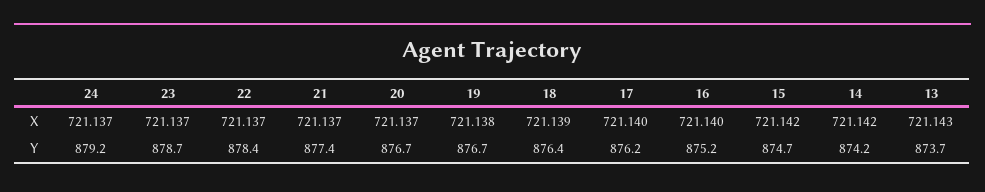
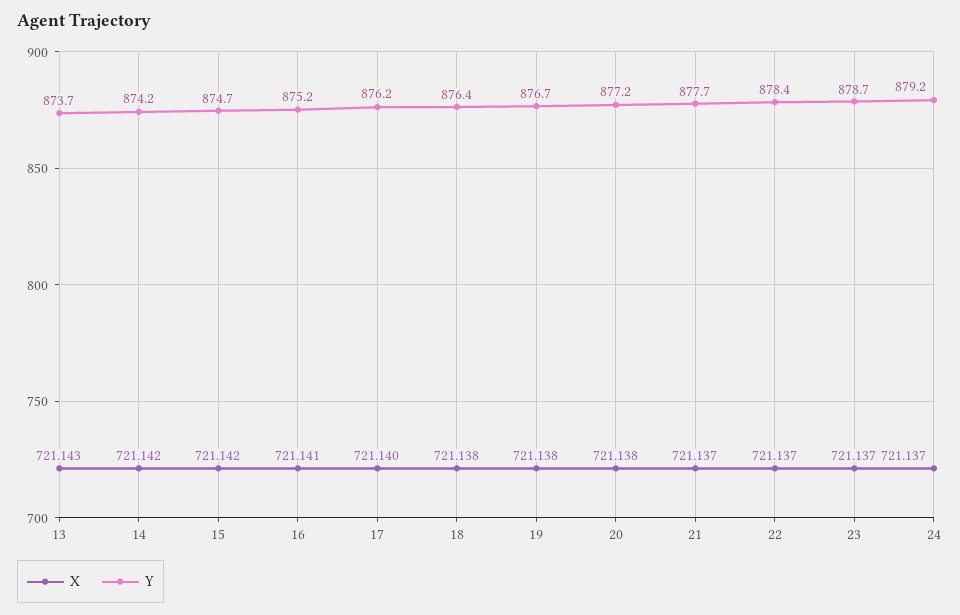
  {
    "X": {
      "24": 721.137,
      "23": 721.137,
      "22": 721.137,
      "21": 721.137,
-     "20": 721.137,
+     "20": 721.138,
      "19": 721.138,
-     "18": 721.139,
+     "18": 721.138,
      "17": 721.14,
-     "16": 721.14,
+     "16": 721.141,
      "15": 721.142,
      "14": 721.142,
      "13": 721.143
    },
    "Y": {
      "24": 879.2,
      "23": 878.7,
      "22": 878.4,
-     "21": 877.4,
+     "21": 877.7,
-     "20": 876.7,
+     "20": 877.2,
      "19": 876.7,
      "18": 876.4,
      "17": 876.2,
      "16": 875.2,
      "15": 874.7,
      "14": 874.2,
      "13": 873.7
    }
  }

